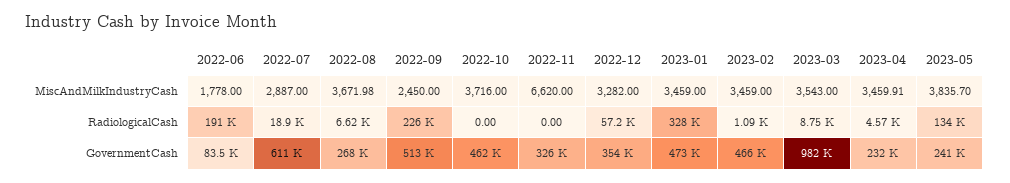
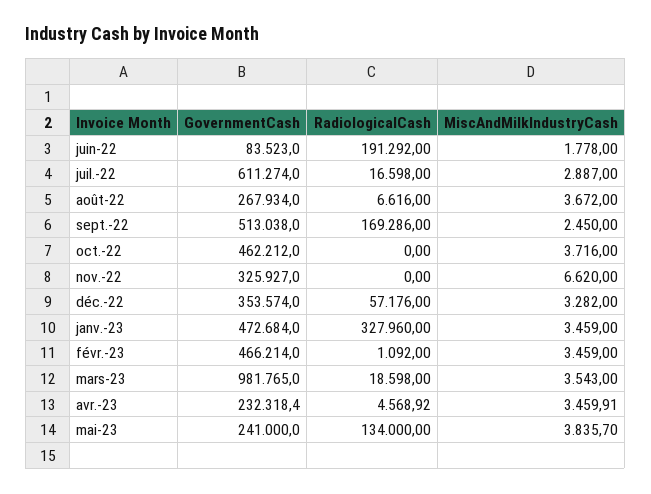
  {
    "2022-06": {
      "MiscAndMilkIndustryCash": 1778,
      "RadiologicalCash": 191292,
      "GovernmentCash": 83523
    },
    "2022-07": {
      "MiscAndMilkIndustryCash": 2887,
-     "RadiologicalCash": 18900,
+     "RadiologicalCash": 16598,
      "GovernmentCash": 611274
    },
    "2022-08": {
-     "MiscAndMilkIndustryCash": 3671.98,
+     "MiscAndMilkIndustryCash": 3672,
      "RadiologicalCash": 6616,
      "GovernmentCash": 267934
    },
    "2022-09": {
      "MiscAndMilkIndustryCash": 2450,
-     "RadiologicalCash": 226000,
+     "RadiologicalCash": 169286,
      "GovernmentCash": 513038
    },
    "2022-10": {
      "MiscAndMilkIndustryCash": 3716,
      "RadiologicalCash": 0,
      "GovernmentCash": 462212
    },
    "2022-11": {
      "MiscAndMilkIndustryCash": 6620,
      "RadiologicalCash": 0,
      "GovernmentCash": 325927
    },
    "2022-12": {
      "MiscAndMilkIndustryCash": 3282,
      "RadiologicalCash": 57176,
      "GovernmentCash": 353574
    },
    "2023-01": {
      "MiscAndMilkIndustryCash": 3459,
      "RadiologicalCash": 327960,
      "GovernmentCash": 472684
    },
    "2023-02": {
      "MiscAndMilkIndustryCash": 3459,
      "RadiologicalCash": 1092,
      "GovernmentCash": 466214
    },
    "2023-03": {
      "MiscAndMilkIndustryCash": 3543,
-     "RadiologicalCash": 8750,
+     "RadiologicalCash": 18598,
      "GovernmentCash": 981765
    },
    "2023-04": {
      "MiscAndMilkIndustryCash": 3459.91,
      "RadiologicalCash": 4568.92,
      "GovernmentCash": 232318.4
    },
    "2023-05": {
      "MiscAndMilkIndustryCash": 3835.7,
      "RadiologicalCash": 134000,
      "GovernmentCash": 241000
    }
  }

